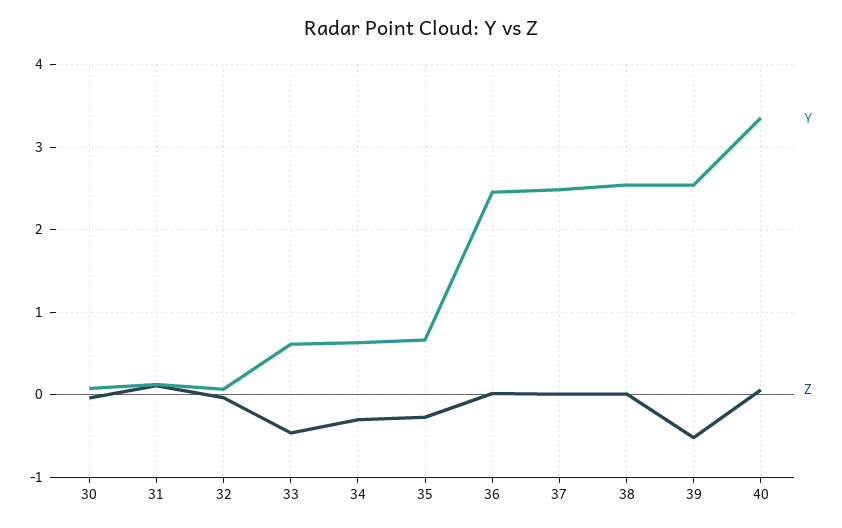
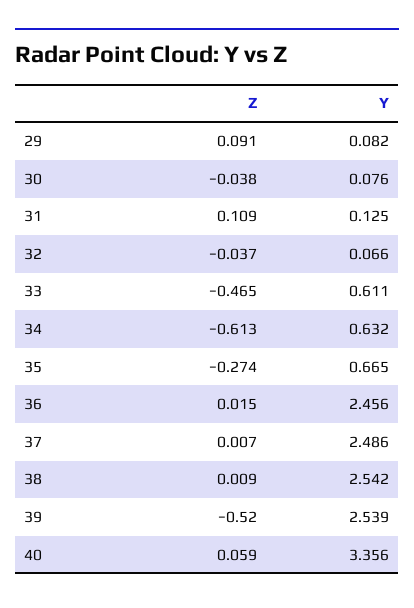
  {
    "Y": {
      "30": 0.076,
      "31": 0.125,
      "32": 0.066,
      "33": 0.611,
      "34": 0.632,
      "35": 0.665,
      "36": 2.456,
      "37": 2.486,
      "38": 2.542,
      "39": 2.539,
-     "40": 3.356
+     "40": 3.356,
+     "29": 0.082
    },
    "Z": {
      "30": -0.038,
      "31": 0.109,
      "32": -0.037,
      "33": -0.465,
-     "34": -0.3,
+     "34": -0.613,
      "35": -0.274,
      "36": 0.015,
      "37": 0.007,
      "38": 0.009,
      "39": -0.52,
-     "40": 0.059
+     "40": 0.059,
+     "29": 0.091
    }
  }

